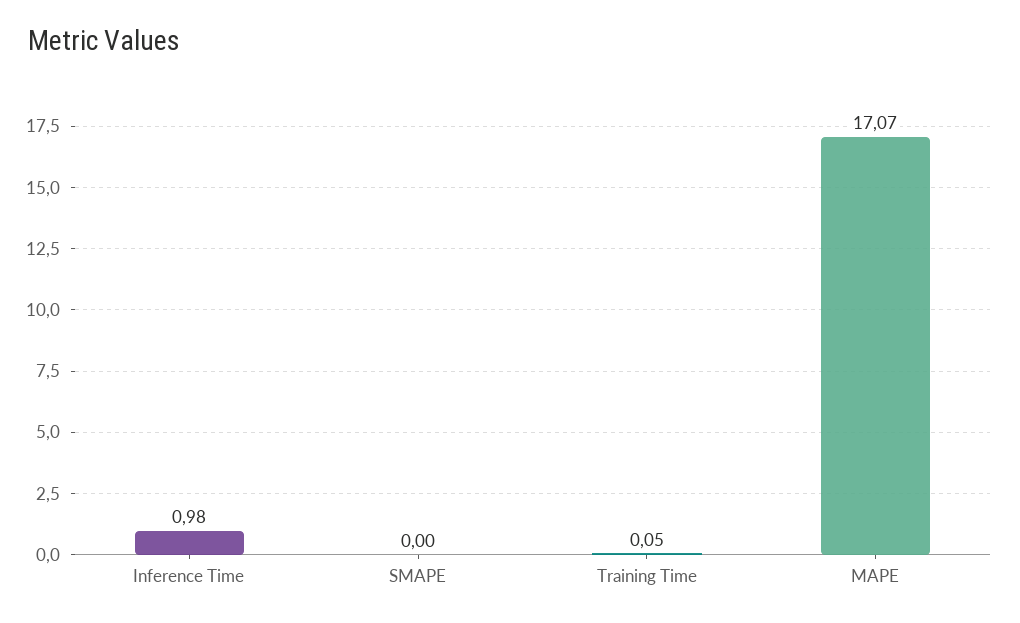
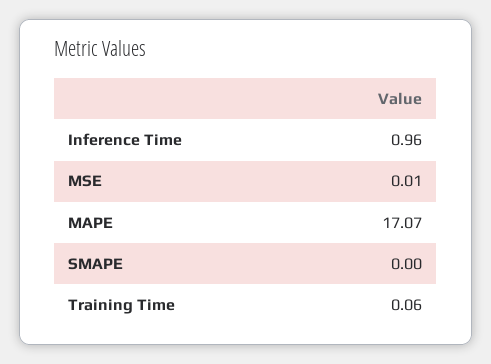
  {
-   "Inference Time": 0.98,
+   "Inference Time": 0.96,
    "SMAPE": 0,
-   "Training Time": 0.05,
+   "Training Time": 0.06,
-   "MAPE": 17.07
+   "MAPE": 17.07,
+   "MSE": 0.01
  }

